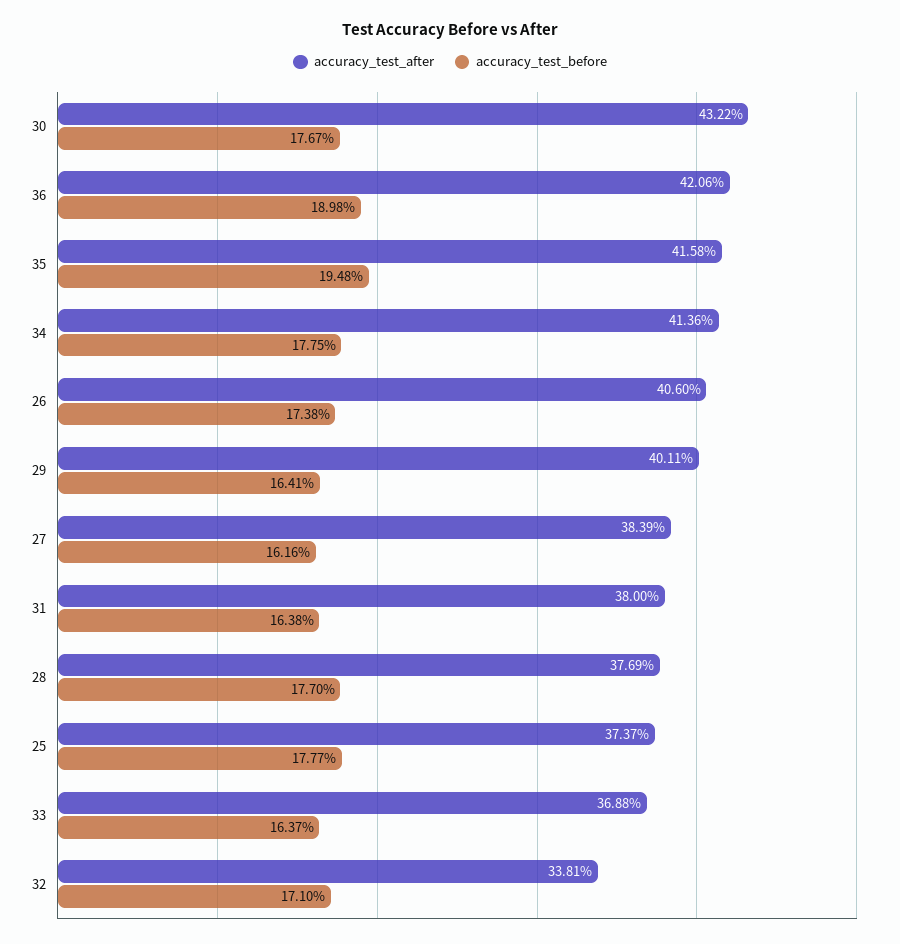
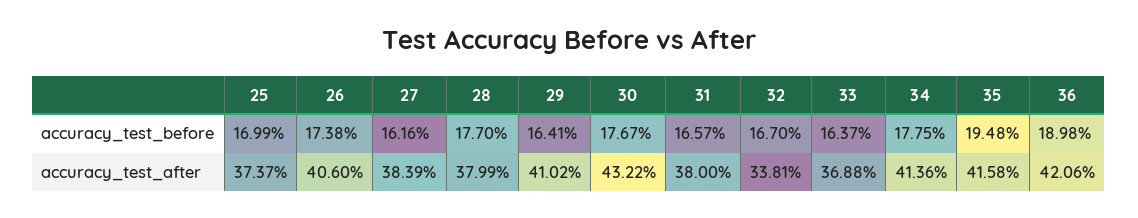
  {
    "accuracy_test_after": {
      "30": 43.22,
      "36": 42.06,
      "35": 41.58,
      "34": 41.36,
      "26": 40.6,
-     "29": 40.11,
+     "29": 41.02,
      "27": 38.39,
      "31": 38,
-     "28": 37.69,
+     "28": 37.99,
      "25": 37.37,
      "33": 36.88,
      "32": 33.81
    },
    "accuracy_test_before": {
      "30": 17.67,
      "36": 18.98,
      "35": 19.48,
      "34": 17.75,
      "26": 17.38,
      "29": 16.41,
      "27": 16.16,
-     "31": 16.38,
+     "31": 16.57,
      "28": 17.7,
-     "25": 17.77,
+     "25": 16.99,
      "33": 16.37,
-     "32": 17.1
+     "32": 16.7
    }
  }

